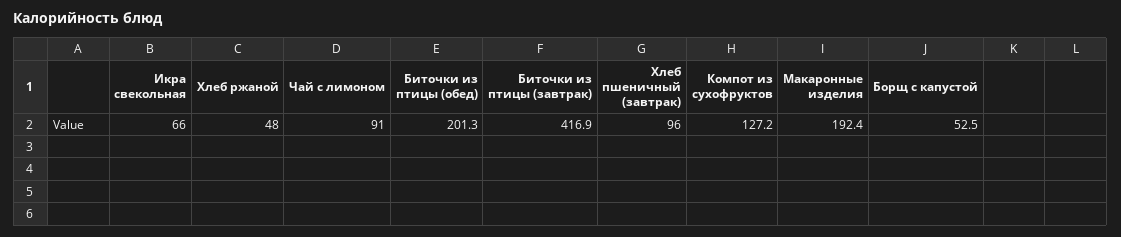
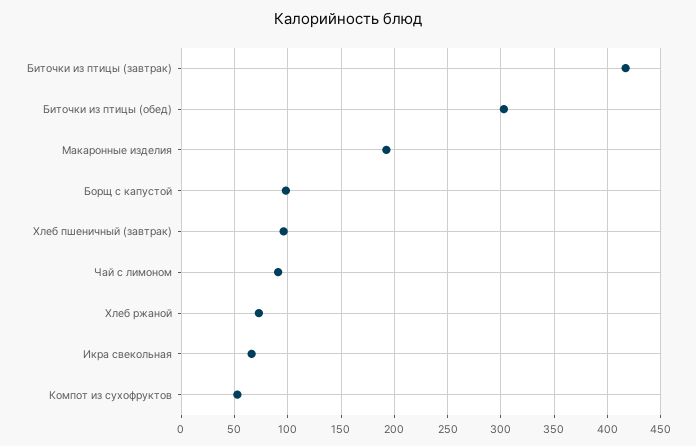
  {
    "Икра свекольная": 66,
-   "Хлеб ржаной": 48,
+   "Хлеб ржаной": 70,
    "Чай с лимоном": 91,
-   "Биточки из птицы (обед)": 201.3,
+   "Биточки из птицы (обед)": 300,
    "Биточки из птицы (завтрак)": 416.9,
    "Хлеб пшеничный (завтрак)": 96,
-   "Компот из сухофруктов": 127.2,
+   "Компот из сухофруктов": 50,
    "Макаронные изделия": 192.4,
-   "Борщ с капустой": 52.5
+   "Борщ с капустой": 100
  }

